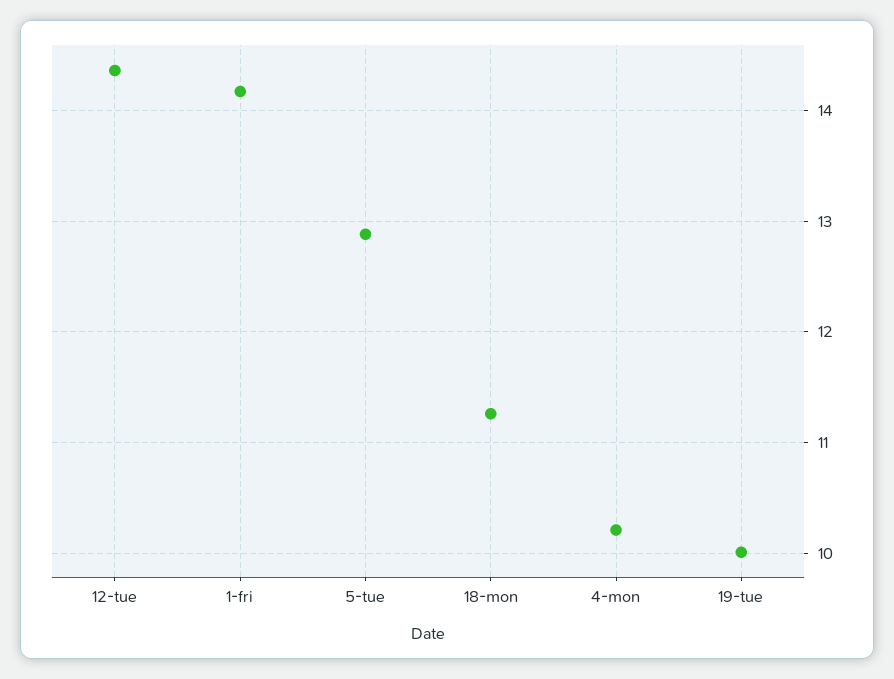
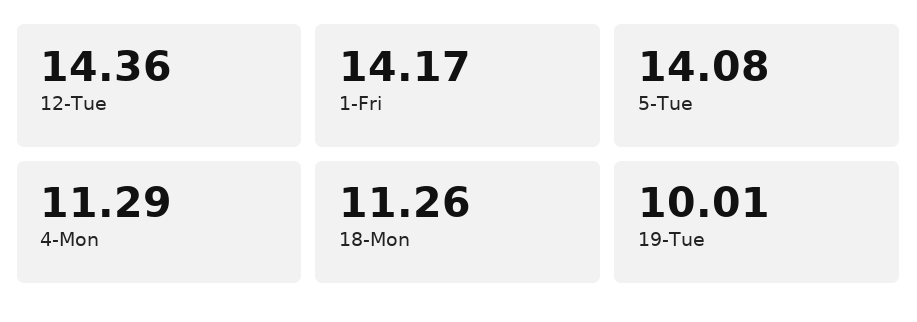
  {
    "12-tue": 14.36,
    "1-fri": 14.17,
-   "5-tue": 12.9,
+   "5-tue": 14.08,
    "18-mon": 11.26,
-   "4-mon": 10.2,
+   "4-mon": 11.29,
    "19-tue": 10.01
  }

